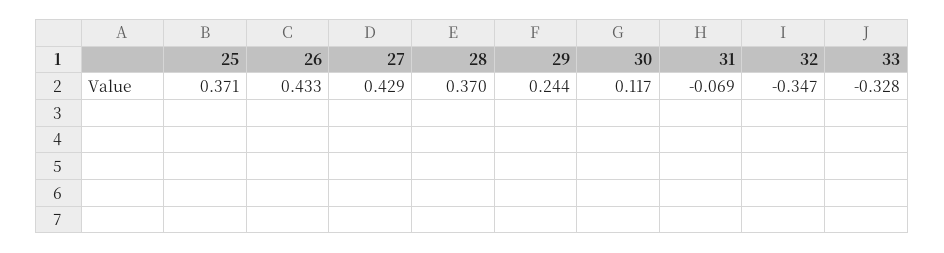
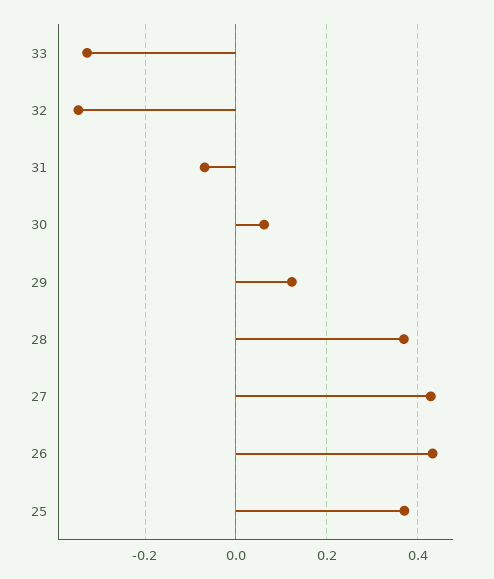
  {
    "25": 0.371,
    "26": 0.433,
    "27": 0.429,
    "28": 0.37,
-   "29": 0.244,
+   "29": 0.12,
-   "30": 0.117,
+   "30": 0.06,
    "31": -0.069,
    "32": -0.347,
    "33": -0.328
  }

